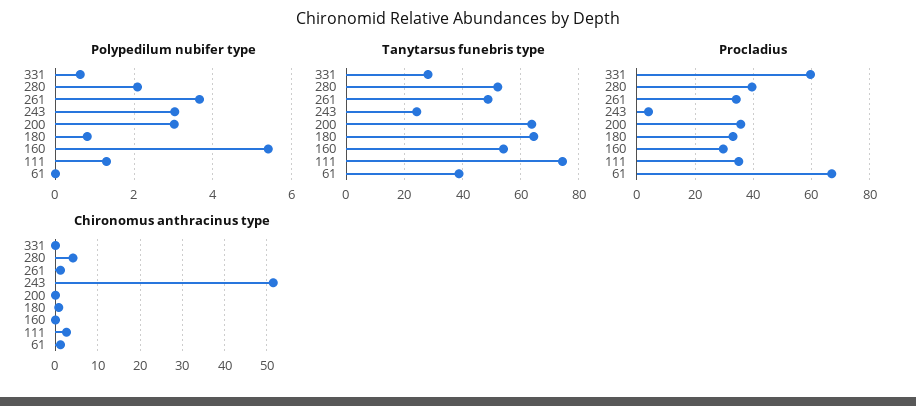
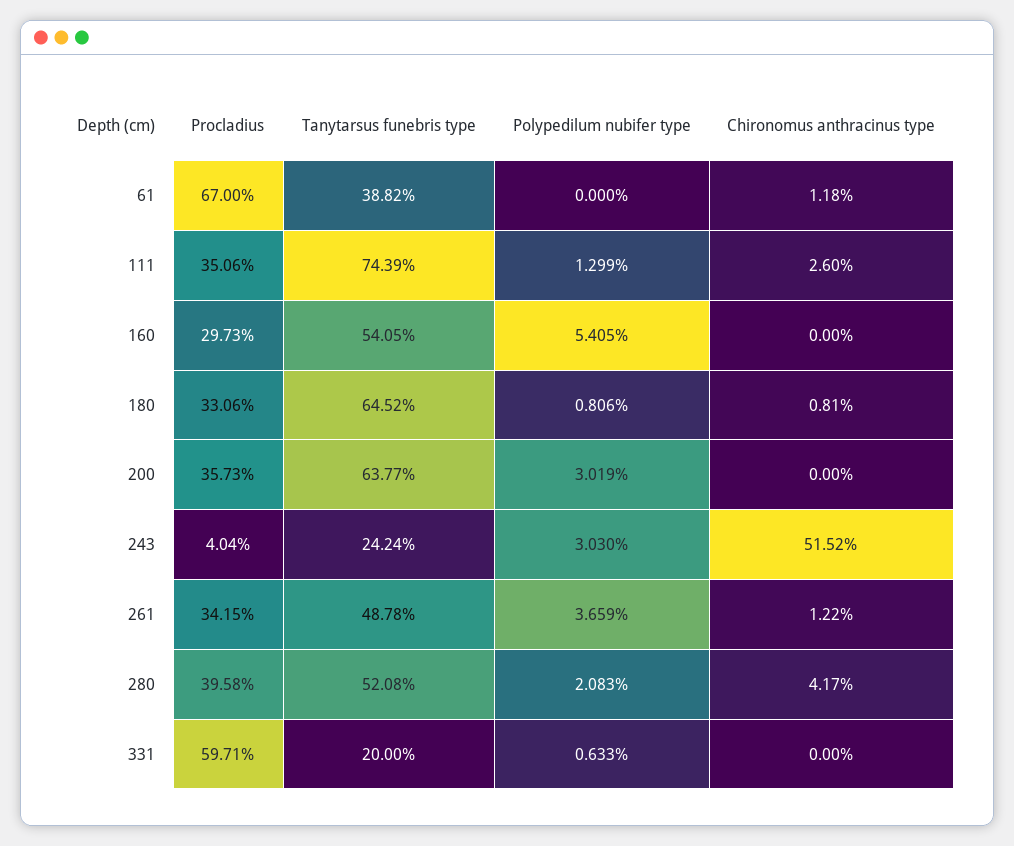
  {
    "Polypedilum nubifer type": {
      "331": 0.633,
      "280": 2.083,
      "261": 3.659,
      "243": 3.03,
      "200": 3.019,
      "180": 0.806,
      "160": 5.405,
      "111": 1.299,
      "61": 0
    },
    "Tanytarsus funebris type": {
-     "331": 27.5,
+     "331": 20,
      "280": 52.08,
      "261": 48.78,
      "243": 24.24,
      "200": 63.77,
      "180": 64.52,
      "160": 54.05,
      "111": 74.39,
      "61": 38.82
    },
    "Procladius": {
      "331": 59.71,
      "280": 39.58,
      "261": 34.15,
      "243": 4.04,
      "200": 35.73,
      "180": 33.06,
      "160": 29.73,
      "111": 35.06,
      "61": 67
    },
    "Chironomus anthracinus type": {
      "331": 0,
      "280": 4.17,
      "261": 1.22,
      "243": 51.52,
      "200": 0,
      "180": 0.81,
      "160": 0,
      "111": 2.6,
      "61": 1.18
    }
  }

